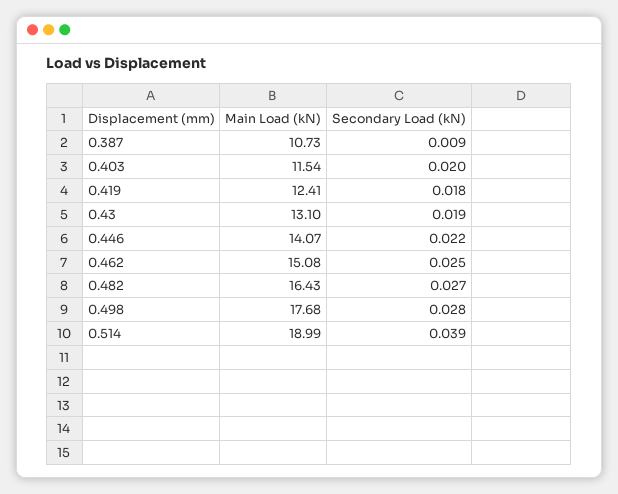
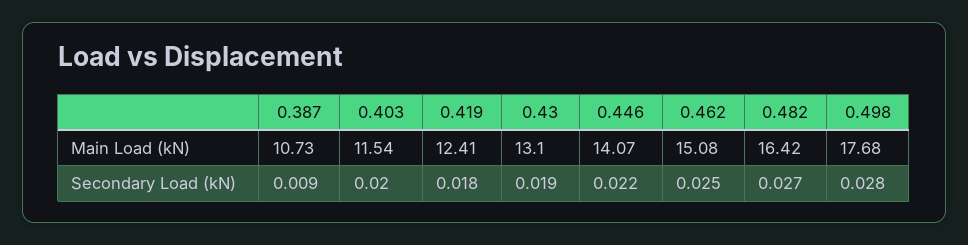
  {
    "Main Load (kN)": {
      "0.387": 10.73,
      "0.403": 11.54,
      "0.419": 12.41,
      "0.43": 13.1,
      "0.446": 14.07,
      "0.462": 15.08,
-     "0.482": 16.43,
+     "0.482": 16.42,
-     "0.498": 17.68,
+     "0.498": 17.68
-     "0.514": 18.99
    },
    "Secondary Load (kN)": {
      "0.387": 0.009,
      "0.403": 0.02,
      "0.419": 0.018,
      "0.43": 0.019,
      "0.446": 0.022,
      "0.462": 0.025,
      "0.482": 0.027,
-     "0.498": 0.028,
+     "0.498": 0.028
-     "0.514": 0.039
    }
  }

